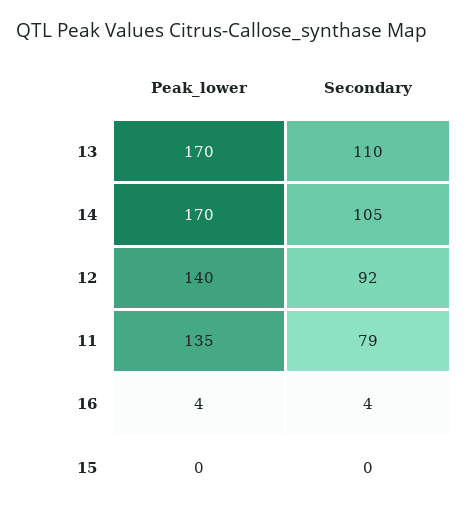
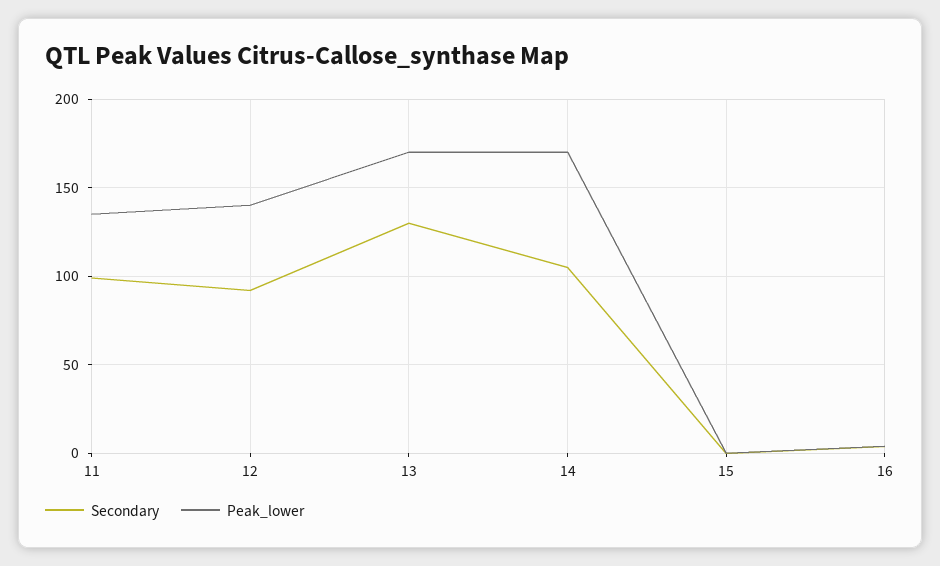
  {
    "Peak_lower": {
      "13": 170,
      "14": 170,
      "12": 140,
      "11": 135,
      "16": 4,
      "15": 0
    },
    "Secondary": {
-     "13": 110,
+     "13": 130,
      "14": 105,
      "12": 92,
-     "11": 79,
+     "11": 100,
      "16": 4,
      "15": 0
    }
  }

